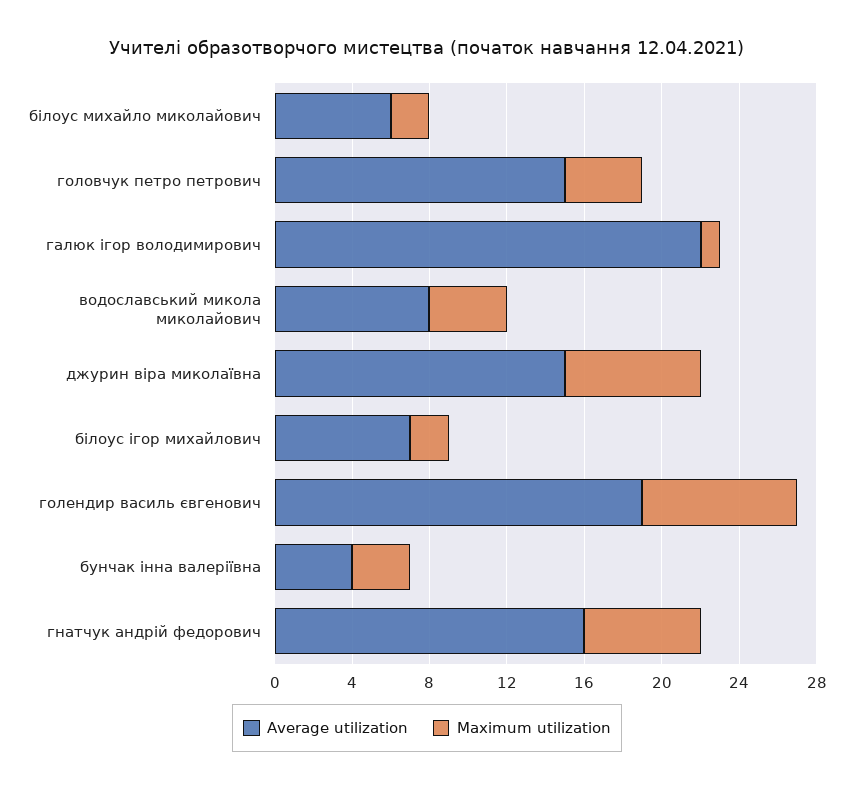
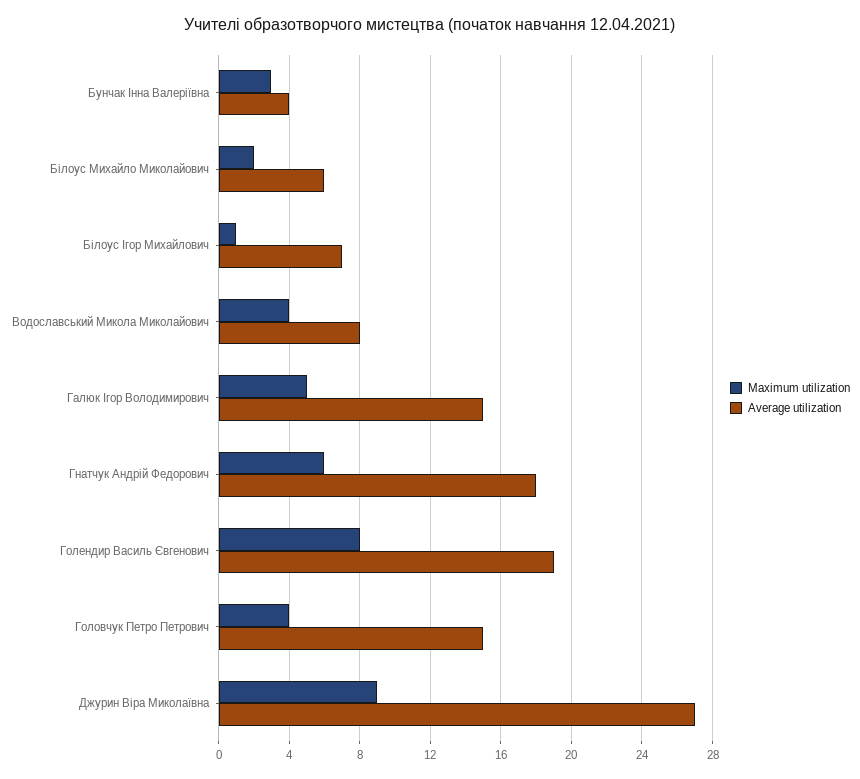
  {
    "Average utilization": {
      "білоус михайло миколайович": 6,
      "головчук петро петрович": 15,
-     "галюк ігор володимирович": 22,
+     "галюк ігор володимирович": 15,
      "водославський микола миколайович": 8,
-     "джурин віра миколаївна": 15,
+     "джурин віра миколаївна": 27,
      "білоус ігор михайлович": 7,
      "голендир василь євгенович": 19,
      "бунчак інна валеріївна": 4,
-     "гнатчук андрій федорович": 16
+     "гнатчук андрій федорович": 18
    },
    "Maximum utilization": {
      "білоус михайло миколайович": 2,
      "головчук петро петрович": 4,
-     "галюк ігор володимирович": 1,
+     "галюк ігор володимирович": 5,
      "водославський микола миколайович": 4,
-     "джурин віра миколаївна": 7,
+     "джурин віра миколаївна": 9,
-     "білоус ігор михайлович": 2,
+     "білоус ігор михайлович": 1,
      "голендир василь євгенович": 8,
      "бунчак інна валеріївна": 3,
      "гнатчук андрій федорович": 6
    }
  }

